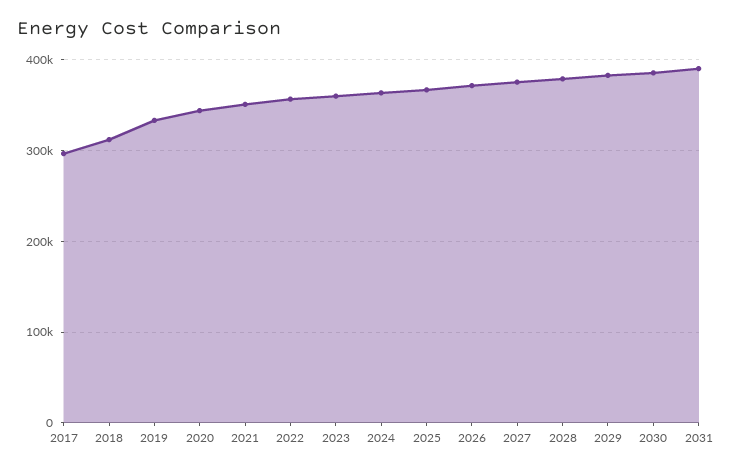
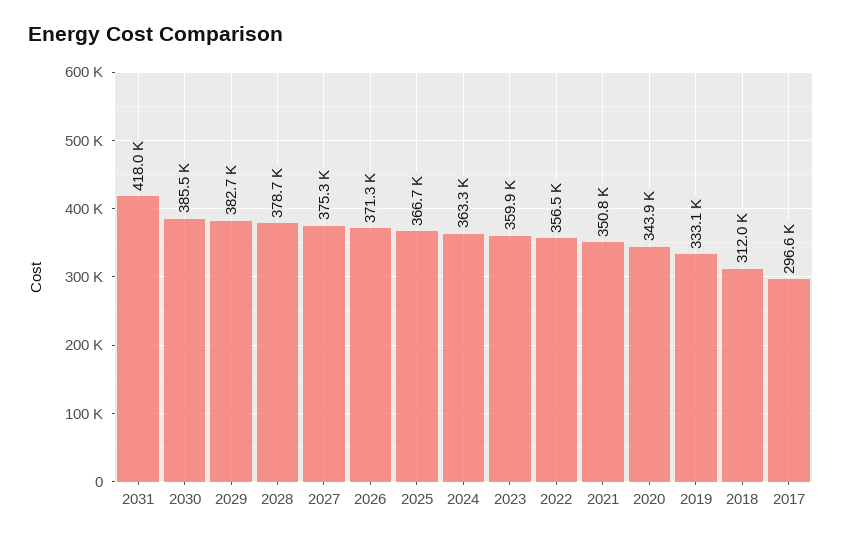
  {
    "2017": 296600,
    "2018": 312000,
    "2019": 333100,
    "2020": 343900,
    "2021": 350800,
    "2022": 356500,
    "2023": 359900,
    "2024": 363300,
    "2025": 366700,
    "2026": 371300,
    "2027": 375300,
    "2028": 378700,
    "2029": 382700,
    "2030": 385500,
-   "2031": 390000
+   "2031": 418000
  }

